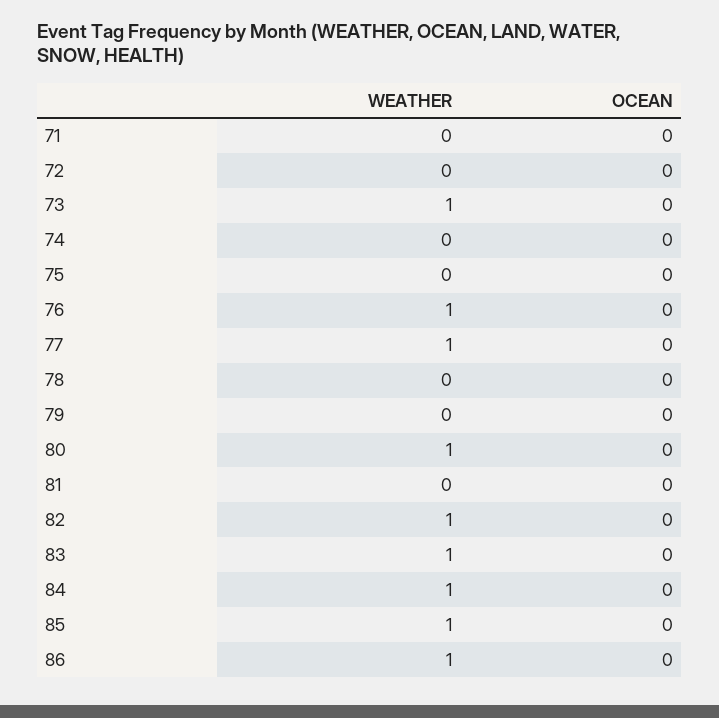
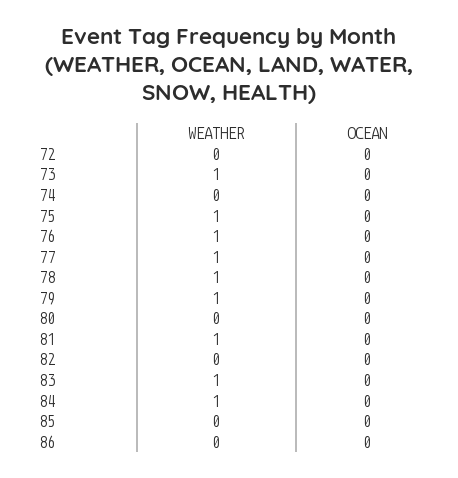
  {
    "WEATHER": {
-     "71": 0,
      "72": 0,
      "73": 1,
      "74": 0,
-     "75": 0,
+     "75": 1,
      "76": 1,
      "77": 1,
-     "78": 0,
+     "78": 1,
-     "79": 0,
+     "79": 1,
-     "80": 1,
+     "80": 0,
-     "81": 0,
+     "81": 1,
-     "82": 1,
+     "82": 0,
      "83": 1,
      "84": 1,
-     "85": 1,
+     "85": 0,
-     "86": 1
+     "86": 0
    },
    "OCEAN": {
-     "71": 0,
      "72": 0,
      "73": 0,
      "74": 0,
      "75": 0,
      "76": 0,
      "77": 0,
      "78": 0,
      "79": 0,
      "80": 0,
      "81": 0,
      "82": 0,
      "83": 0,
      "84": 0,
      "85": 0,
      "86": 0
    }
  }

